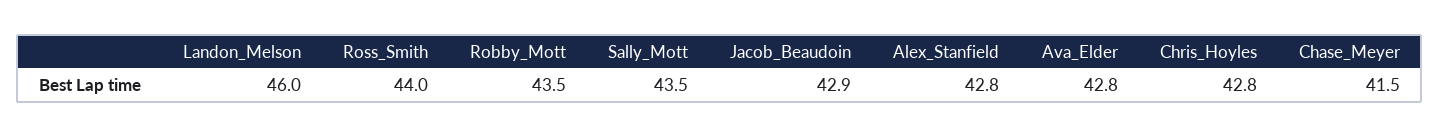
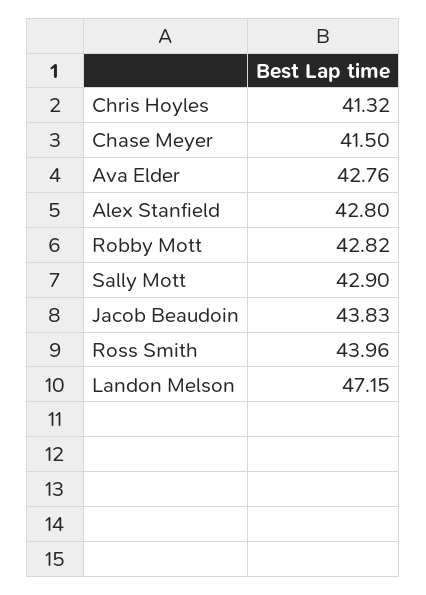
  {
-   "Landon_Melson": 46,
+   "Landon_Melson": 47.15,
    "Ross_Smith": 43.96,
-   "Robby_Mott": 43.5,
+   "Robby_Mott": 42.82,
-   "Sally_Mott": 43.5,
+   "Sally_Mott": 42.9,
-   "Jacob_Beaudoin": 42.9,
+   "Jacob_Beaudoin": 43.83,
    "Alex_Stanfield": 42.8,
    "Ava_Elder": 42.76,
-   "Chris_Hoyles": 42.8,
+   "Chris_Hoyles": 41.32,
    "Chase_Meyer": 41.5
  }

